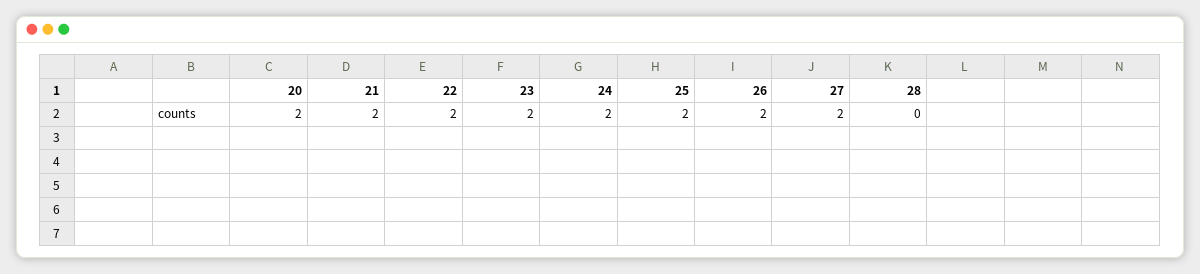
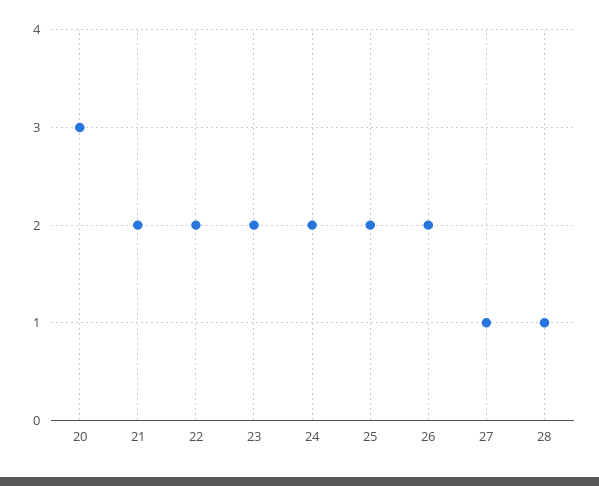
  {
-   "20": 2,
+   "20": 3,
    "21": 2,
    "22": 2,
    "23": 2,
    "24": 2,
    "25": 2,
    "26": 2,
-   "27": 2,
+   "27": 1,
-   "28": 0
+   "28": 1
  }

